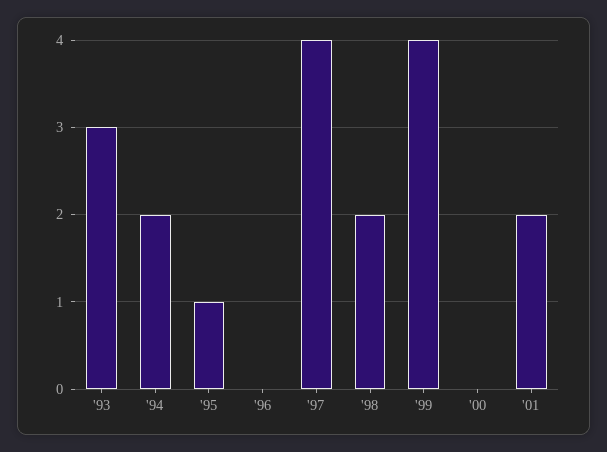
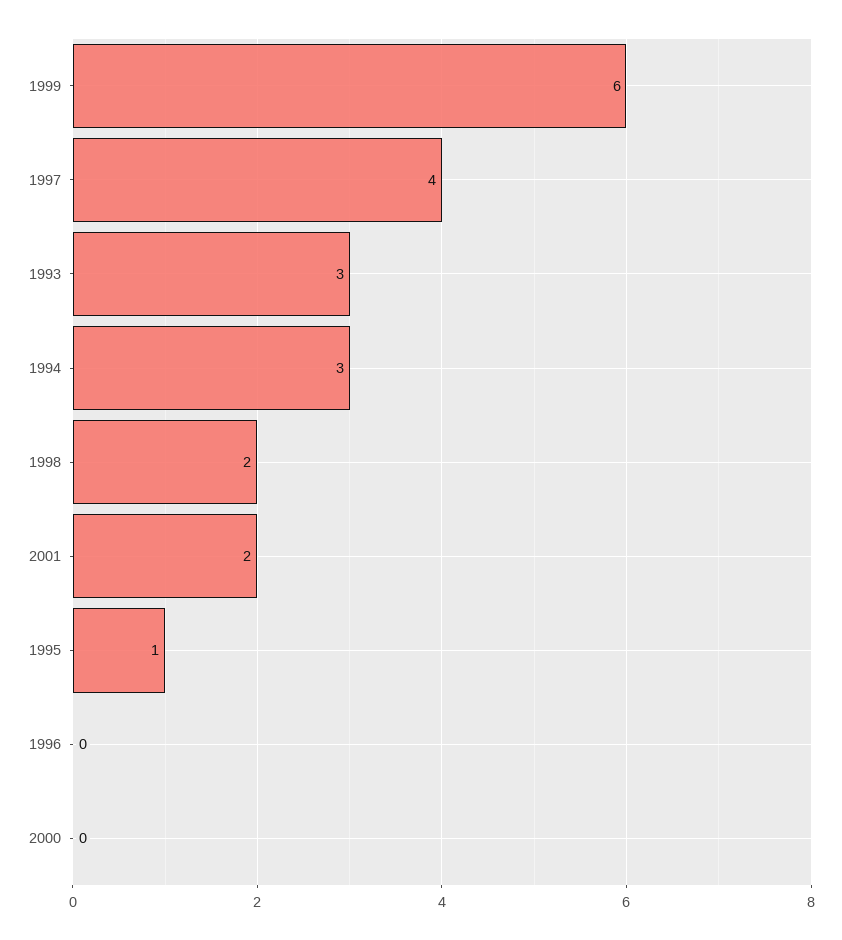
  {
    "'93": 3,
-   "'94": 2,
+   "'94": 3,
    "'95": 1,
    "'96": 0,
    "'97": 4,
    "'98": 2,
-   "'99": 4,
+   "'99": 6,
    "'00": 0,
    "'01": 2
  }

